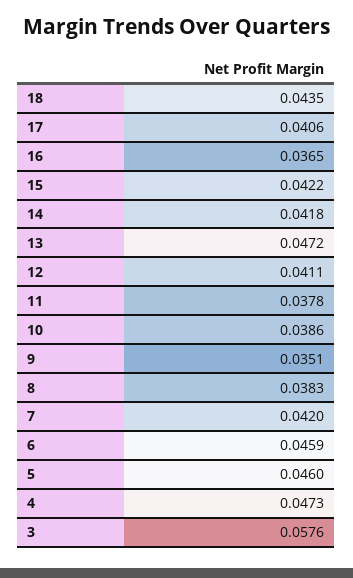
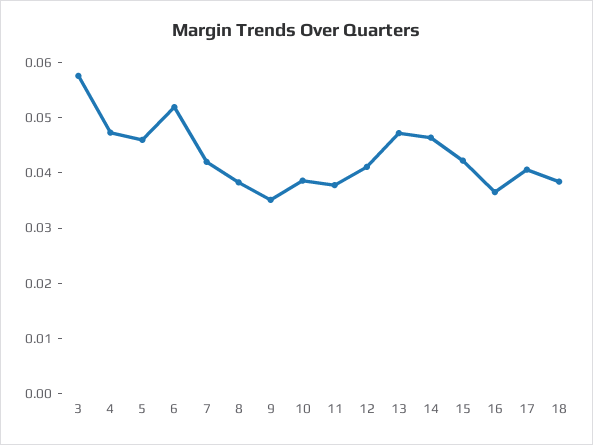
  {
-   "18": 0.0435,
+   "18": 0.038,
    "17": 0.0406,
    "16": 0.0365,
    "15": 0.0422,
-   "14": 0.0418,
+   "14": 0.046,
    "13": 0.0472,
    "12": 0.0411,
    "11": 0.0378,
    "10": 0.0386,
    "9": 0.0351,
    "8": 0.0383,
    "7": 0.042,
-   "6": 0.0459,
+   "6": 0.052,
    "5": 0.046,
    "4": 0.0473,
    "3": 0.0576
  }

